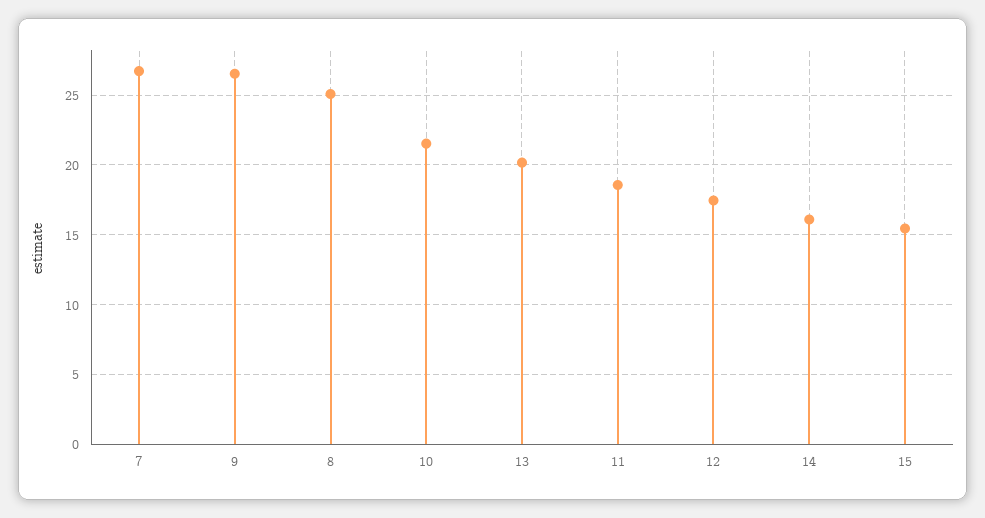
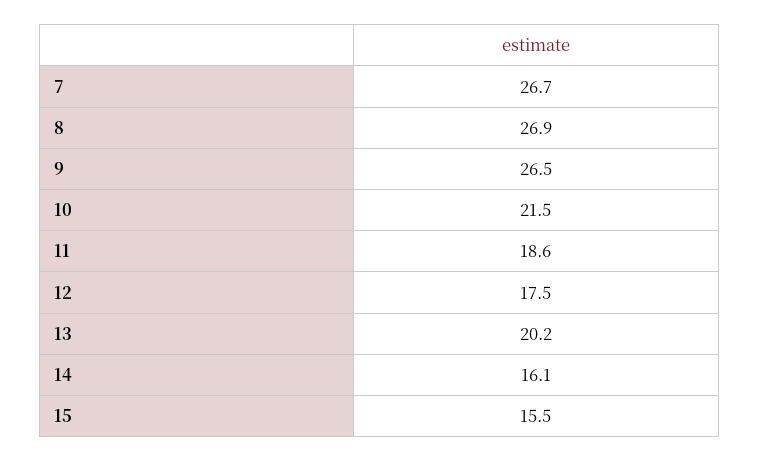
  {
    "7": 26.7,
    "9": 26.5,
-   "8": 25,
+   "8": 26.9,
    "10": 21.5,
    "13": 20.2,
    "11": 18.6,
    "12": 17.5,
    "14": 16.1,
    "15": 15.5
  }

